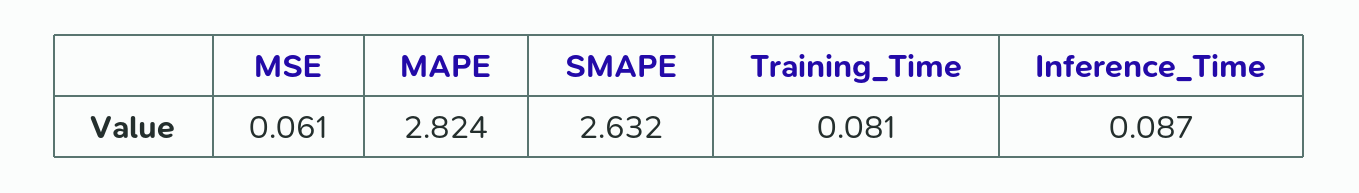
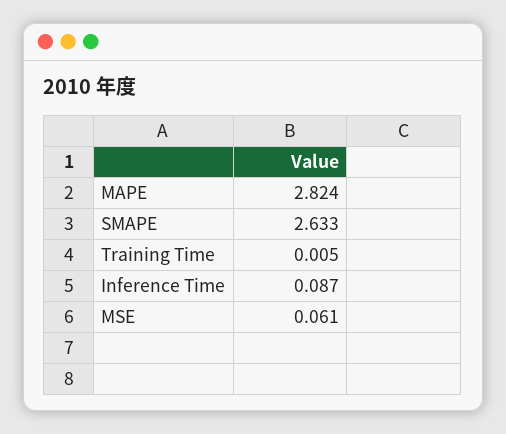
  {
    "MSE": 0.061,
    "MAPE": 2.824,
-   "SMAPE": 2.632,
+   "SMAPE": 2.633,
-   "Training_Time": 0.081,
+   "Training_Time": 0.005,
    "Inference_Time": 0.087
  }

